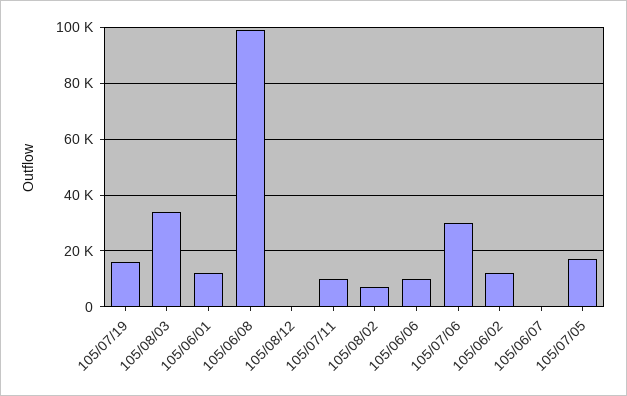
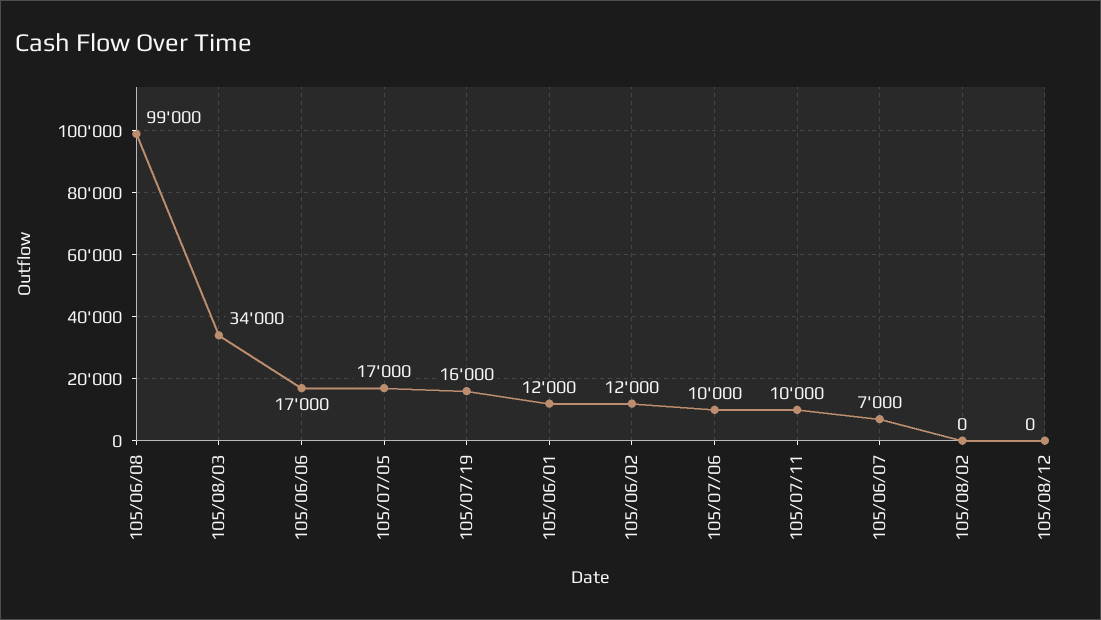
  {
    "105/07/19": 16000,
    "105/08/03": 34000,
    "105/06/01": 12000,
    "105/06/08": 99000,
    "105/08/12": 0,
    "105/07/11": 10000,
-   "105/08/02": 7500,
+   "105/08/02": 0,
-   "105/06/06": 10000,
+   "105/06/06": 17000,
-   "105/07/06": 30000,
+   "105/07/06": 10000,
    "105/06/02": 12000,
-   "105/06/07": 0,
+   "105/06/07": 7000,
    "105/07/05": 17000
  }

